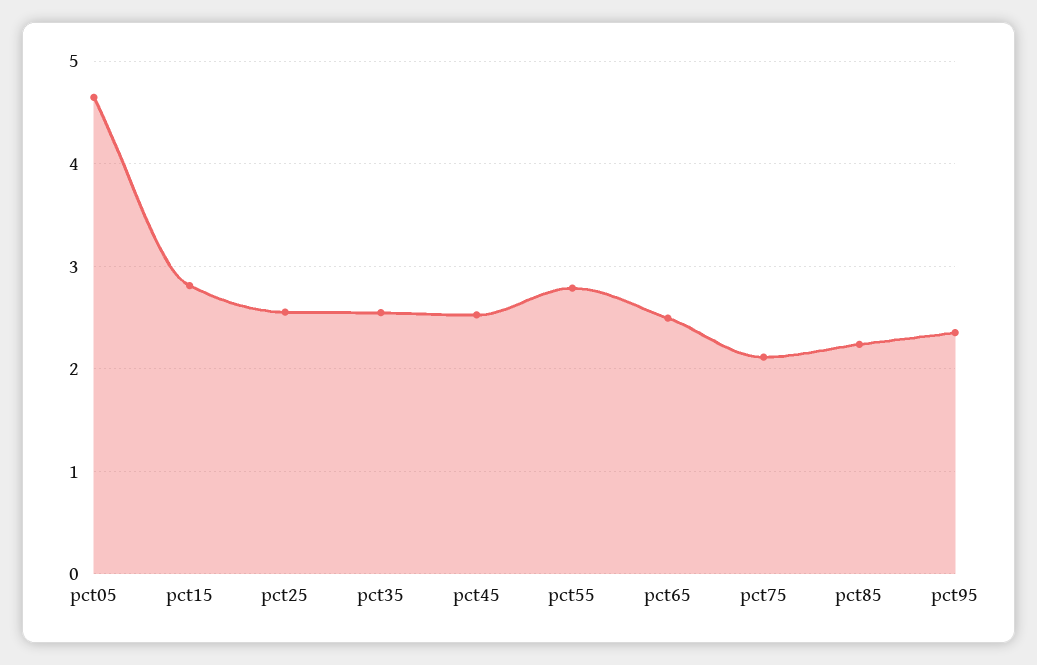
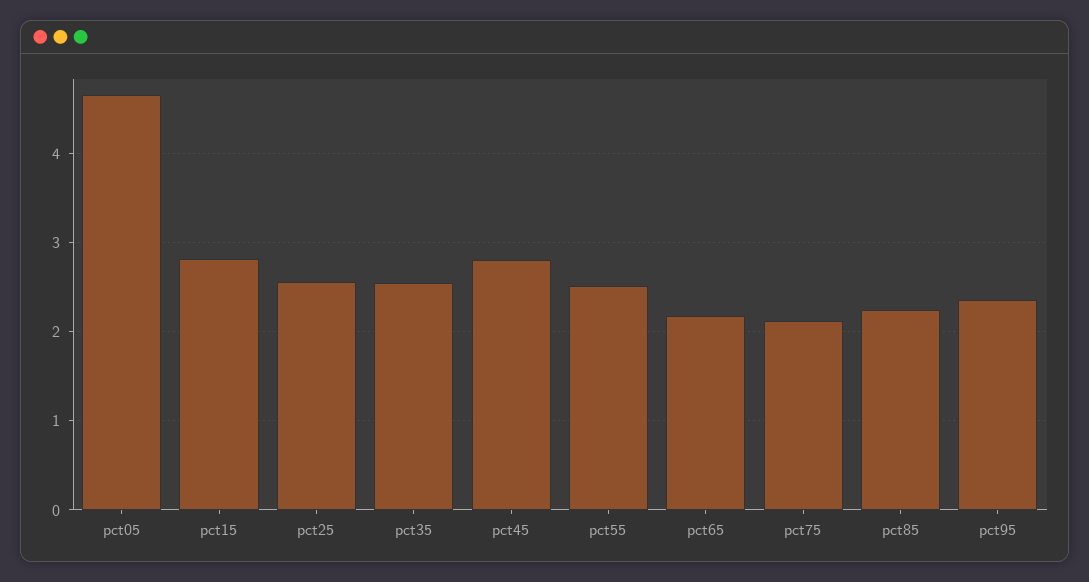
  {
    "pct05": 4.6,
    "pct15": 2.8,
    "pct25": 2.6,
    "pct35": 2.5,
-   "pct45": 2.5,
+   "pct45": 2.8,
-   "pct55": 2.8,
+   "pct55": 2.5,
-   "pct65": 2.5,
+   "pct65": 2.2,
    "pct75": 2.1,
    "pct85": 2.2,
    "pct95": 2.4
  }

